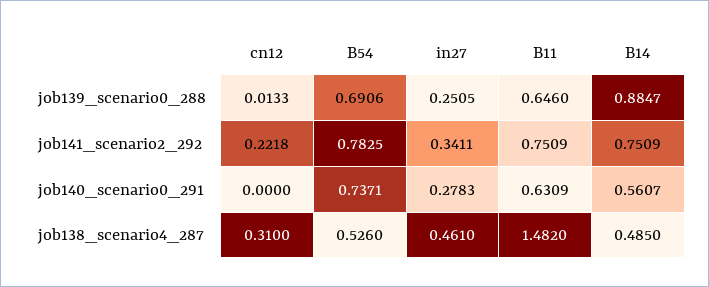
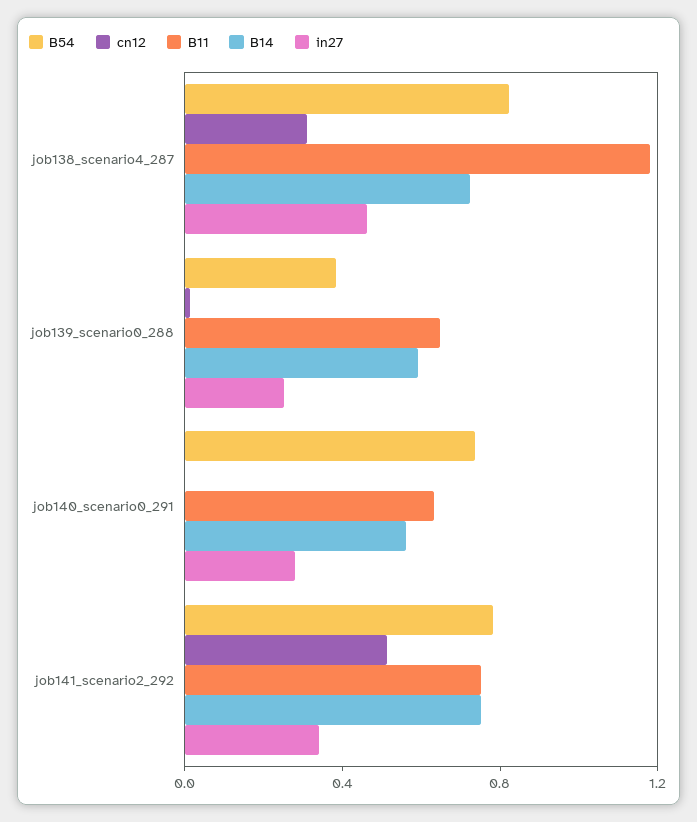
  {
    "cn12": {
      "job139_scenario0_288": 0.0133,
-     "job141_scenario2_292": 0.2218,
+     "job141_scenario2_292": 0.5,
      "job140_scenario0_291": 0,
      "job138_scenario4_287": 0.31
    },
    "B54": {
-     "job139_scenario0_288": 0.6906,
+     "job139_scenario0_288": 0.4,
      "job141_scenario2_292": 0.7825,
      "job140_scenario0_291": 0.7371,
-     "job138_scenario4_287": 0.526
+     "job138_scenario4_287": 0.8
    },
    "in27": {
      "job139_scenario0_288": 0.2505,
      "job141_scenario2_292": 0.3411,
      "job140_scenario0_291": 0.2783,
      "job138_scenario4_287": 0.461
    },
    "B11": {
      "job139_scenario0_288": 0.646,
      "job141_scenario2_292": 0.7509,
      "job140_scenario0_291": 0.6309,
-     "job138_scenario4_287": 1.482
+     "job138_scenario4_287": 1.2
    },
    "B14": {
-     "job139_scenario0_288": 0.8847,
+     "job139_scenario0_288": 0.6,
      "job141_scenario2_292": 0.7509,
      "job140_scenario0_291": 0.5607,
-     "job138_scenario4_287": 0.485
+     "job138_scenario4_287": 0.7
    }
  }

